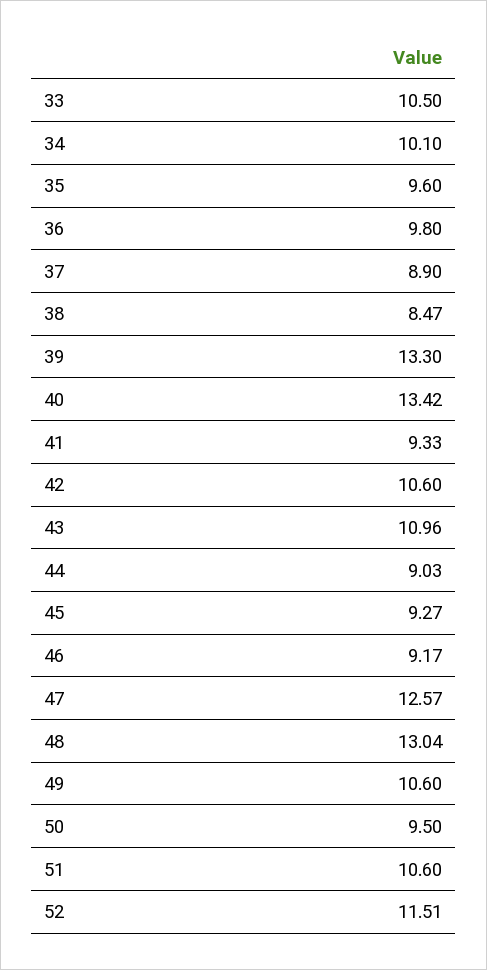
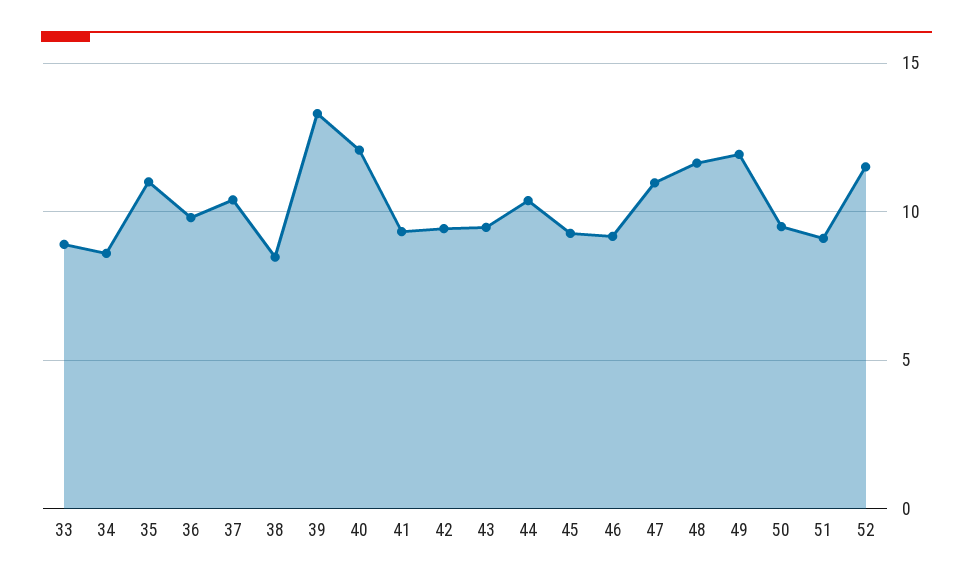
  {
-   "33": 10.5,
+   "33": 9,
-   "34": 10.1,
+   "34": 8.5,
-   "35": 9.6,
+   "35": 11,
    "36": 9.8,
-   "37": 8.9,
+   "37": 10.5,
    "38": 8.47,
    "39": 13.3,
-   "40": 13.42,
+   "40": 12,
    "41": 9.33,
-   "42": 10.6,
+   "42": 9.5,
-   "43": 10.96,
+   "43": 9.5,
-   "44": 9.03,
+   "44": 10.5,
    "45": 9.27,
    "46": 9.17,
-   "47": 12.57,
+   "47": 11,
-   "48": 13.04,
+   "48": 11.5,
-   "49": 10.6,
+   "49": 12,
    "50": 9.5,
-   "51": 10.6,
+   "51": 9,
    "52": 11.51
  }

